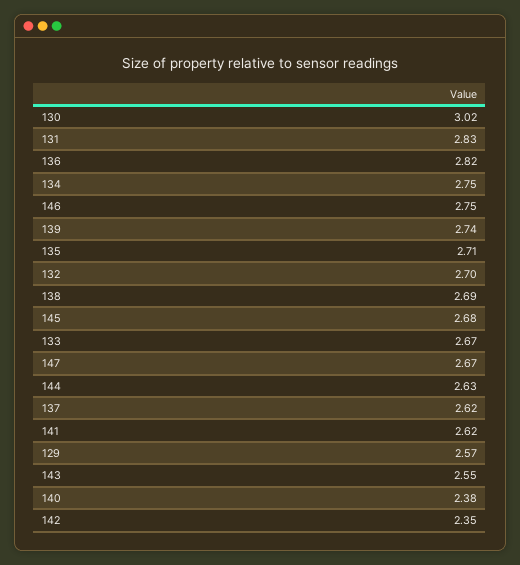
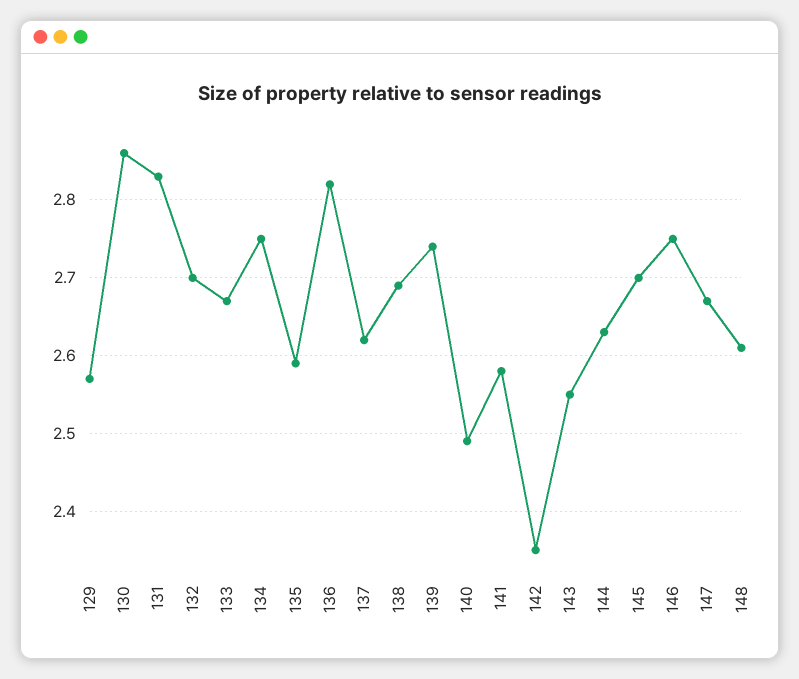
  {
-   "130": 3.02,
+   "130": 2.86,
    "131": 2.83,
    "136": 2.82,
    "134": 2.75,
    "146": 2.75,
    "139": 2.74,
-   "135": 2.71,
+   "135": 2.59,
    "132": 2.7,
    "138": 2.69,
-   "145": 2.68,
+   "145": 2.7,
    "133": 2.67,
    "147": 2.67,
    "144": 2.63,
    "137": 2.62,
-   "141": 2.62,
+   "141": 2.58,
    "129": 2.57,
    "143": 2.55,
-   "140": 2.38,
+   "140": 2.49,
-   "142": 2.35
+   "142": 2.35,
+   "148": 2.61
  }

